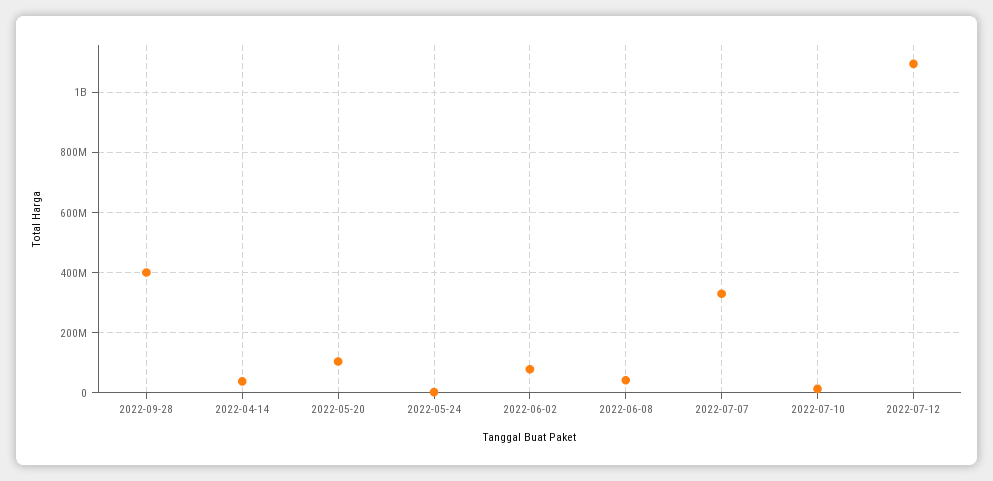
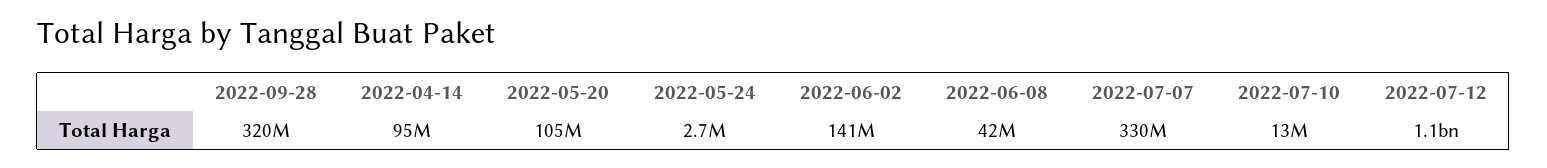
  {
-   "2022-09-28": 400000000,
+   "2022-09-28": 320000000,
-   "2022-04-14": 40000000,
+   "2022-04-14": 95000000,
    "2022-05-20": 105000000,
    "2022-05-24": 2700000,
-   "2022-06-02": 80000000,
+   "2022-06-02": 141000000,
    "2022-06-08": 42000000,
    "2022-07-07": 330000000,
    "2022-07-10": 13000000,
    "2022-07-12": 1100000000
  }

